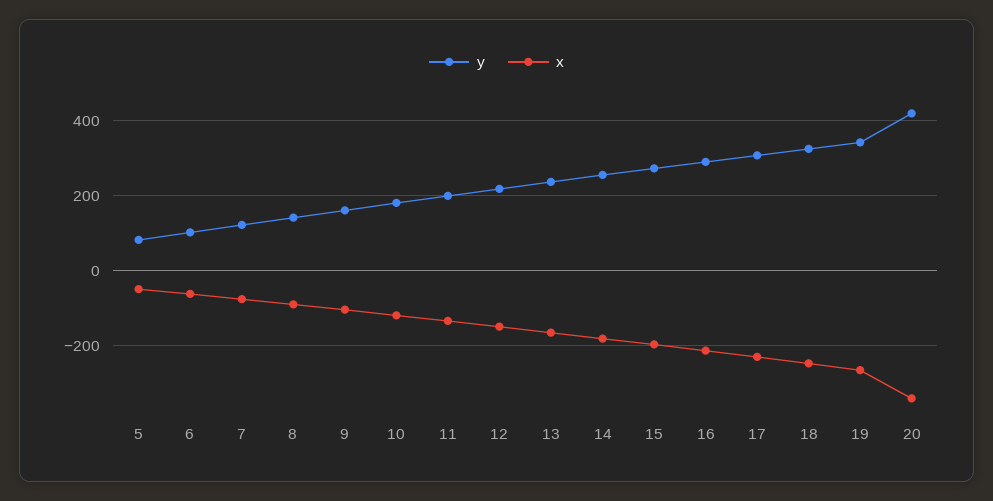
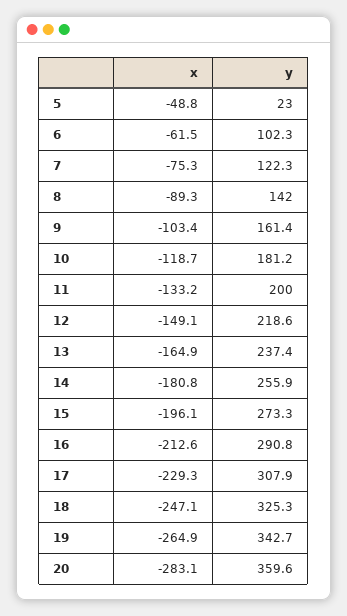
  {
    "y": {
-     "5": 80,
+     "5": 23,
      "6": 102.3,
      "7": 122.3,
      "8": 142,
      "9": 161.4,
      "10": 181.2,
      "11": 200,
      "12": 218.6,
      "13": 237.4,
      "14": 255.9,
      "15": 273.3,
      "16": 290.8,
      "17": 307.9,
      "18": 325.3,
      "19": 342.7,
-     "20": 420
+     "20": 359.6
    },
    "x": {
      "5": -48.8,
      "6": -61.5,
      "7": -75.3,
      "8": -89.3,
      "9": -103.4,
      "10": -118.7,
      "11": -133.2,
      "12": -149.1,
      "13": -164.9,
      "14": -180.8,
      "15": -196.1,
      "16": -212.6,
      "17": -229.3,
      "18": -247.1,
      "19": -264.9,
-     "20": -340
+     "20": -283.1
    }
  }

